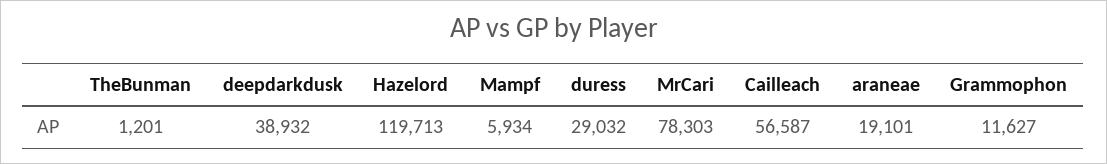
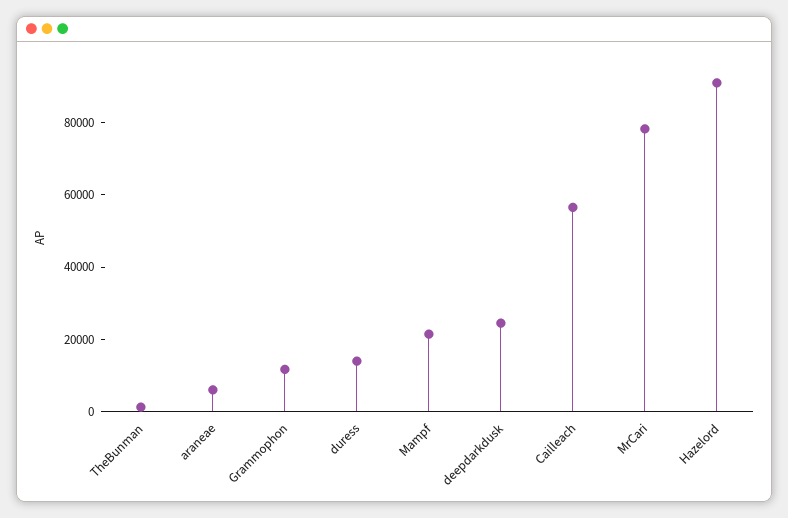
  {
    "TheBunman": 1201,
-   "deepdarkdusk": 38932,
+   "deepdarkdusk": 25000,
-   "Hazelord": 119713,
+   "Hazelord": 90000,
-   "Mampf": 5934,
+   "Mampf": 20000,
-   "duress": 29032,
+   "duress": 15000,
    "MrCari": 78303,
    "Cailleach": 56587,
-   "araneae": 19101,
+   "araneae": 5000,
    "Grammophon": 11627
  }

